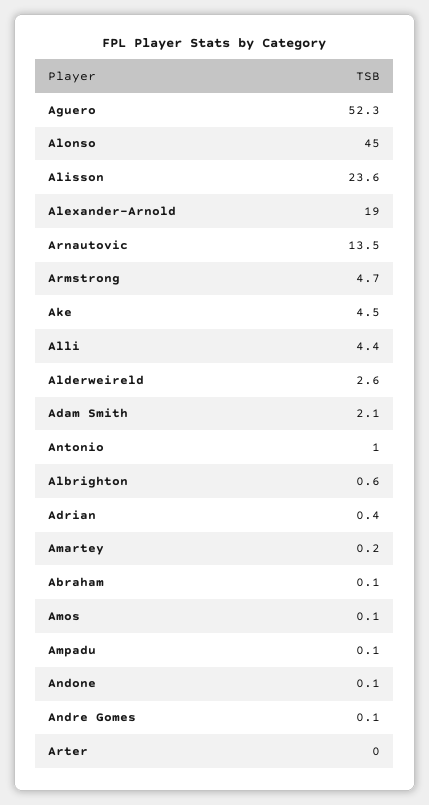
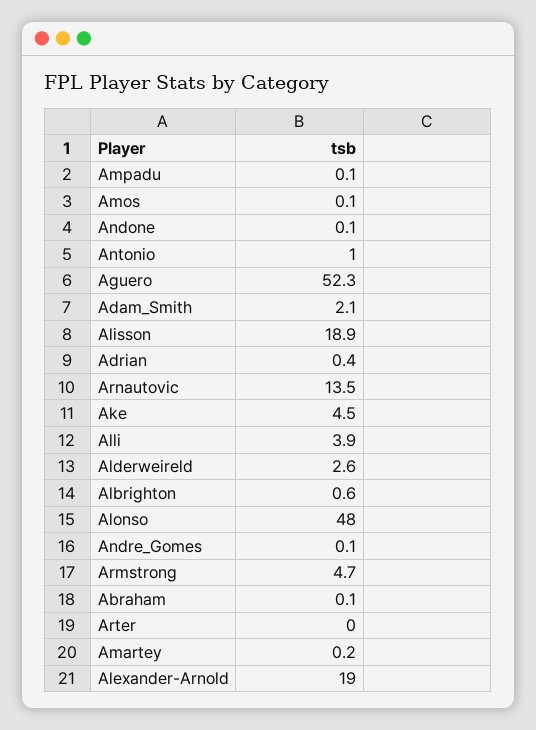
  {
    "Aguero": 52.3,
-   "Alonso": 45,
+   "Alonso": 48,
-   "Alisson": 23.6,
+   "Alisson": 18.9,
    "Alexander-Arnold": 19,
    "Arnautovic": 13.5,
    "Armstrong": 4.7,
    "Ake": 4.5,
-   "Alli": 4.4,
+   "Alli": 3.9,
    "Alderweireld": 2.6,
    "Adam Smith": 2.1,
    "Antonio": 1,
    "Albrighton": 0.6,
    "Adrian": 0.4,
    "Amartey": 0.2,
    "Abraham": 0.1,
    "Amos": 0.1,
    "Ampadu": 0.1,
    "Andone": 0.1,
    "Andre Gomes": 0.1,
    "Arter": 0
  }

